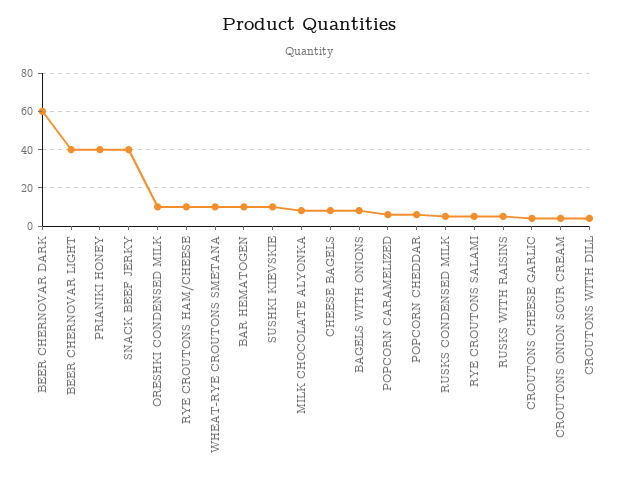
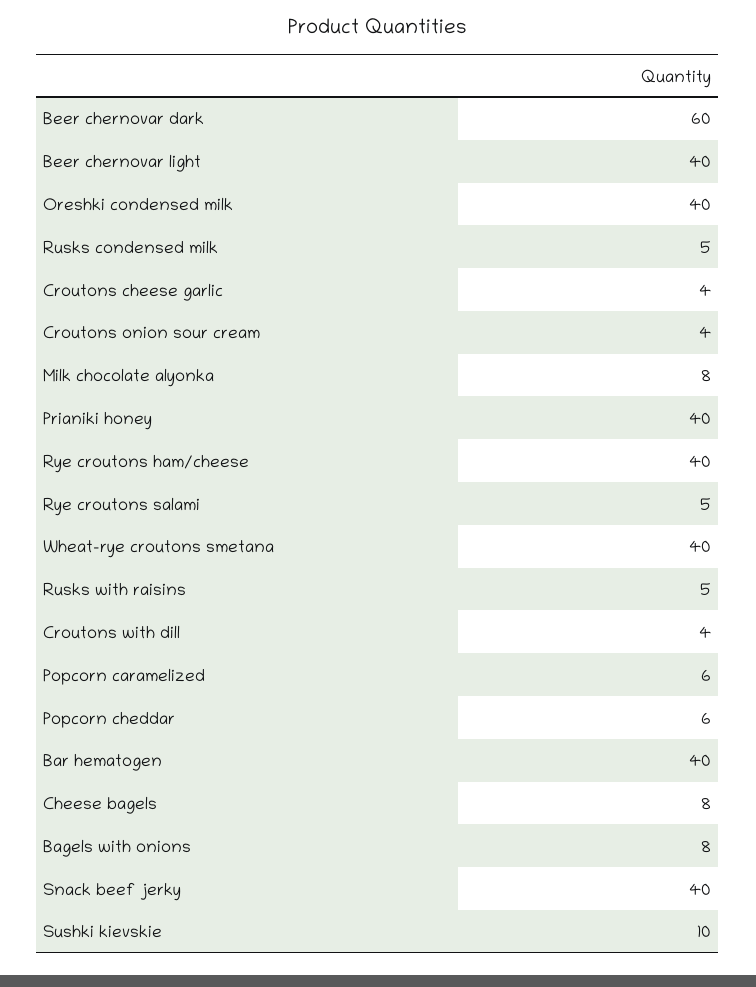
  {
    "BEER CHERNOVAR DARK": 60,
    "BEER CHERNOVAR LIGHT": 40,
    "PRIANIKI HONEY": 40,
    "SNACK BEEF JERKY": 40,
-   "ORESHKI CONDENSED MILK": 10,
+   "ORESHKI CONDENSED MILK": 40,
-   "RYE CROUTONS HAM/CHEESE": 10,
+   "RYE CROUTONS HAM/CHEESE": 40,
-   "WHEAT-RYE CROUTONS SMETANA": 10,
+   "WHEAT-RYE CROUTONS SMETANA": 40,
-   "BAR HEMATOGEN": 10,
+   "BAR HEMATOGEN": 40,
    "SUSHKI KIEVSKIE": 10,
    "MILK CHOCOLATE ALYONKA": 8,
    "CHEESE BAGELS": 8,
    "BAGELS WITH ONIONS": 8,
    "POPCORN CARAMELIZED": 6,
    "POPCORN CHEDDAR": 6,
    "RUSKS CONDENSED MILK": 5,
    "RYE CROUTONS SALAMI": 5,
    "RUSKS WITH RAISINS": 5,
    "CROUTONS CHEESE GARLIC": 4,
    "CROUTONS ONION SOUR CREAM": 4,
    "CROUTONS WITH DILL": 4
  }

